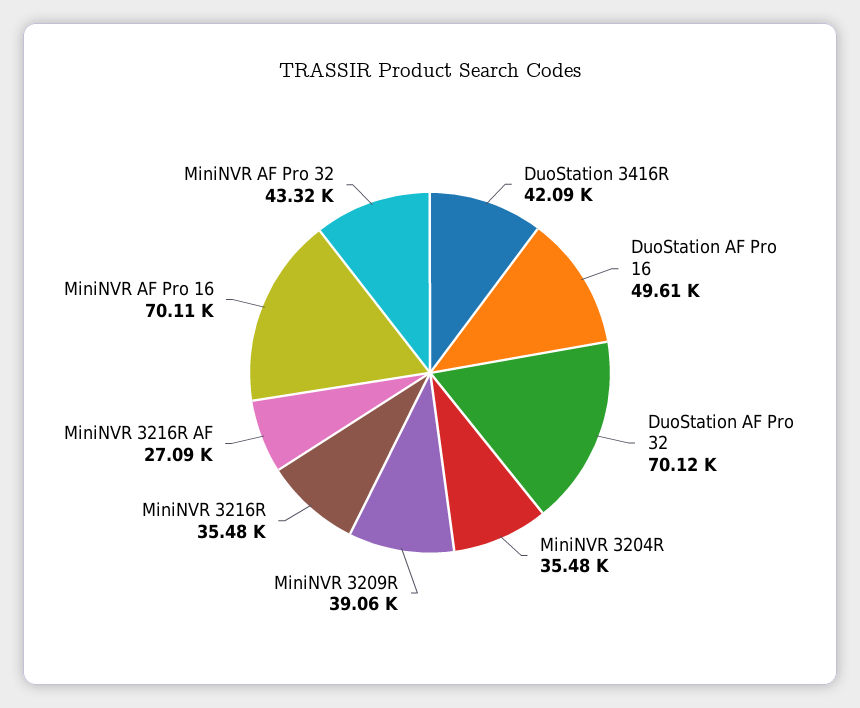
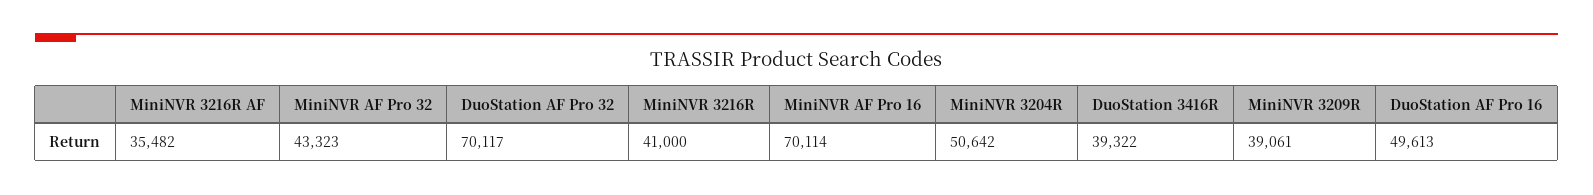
  {
-   "DuoStation 3416R": 42090,
+   "DuoStation 3416R": 39322,
    "DuoStation AF Pro 16": 49613,
    "DuoStation AF Pro 32": 70117,
-   "MiniNVR 3204R": 35480,
+   "MiniNVR 3204R": 50642,
    "MiniNVR 3209R": 39061,
-   "MiniNVR 3216R": 35480,
+   "MiniNVR 3216R": 41000,
-   "MiniNVR 3216R AF": 27090,
+   "MiniNVR 3216R AF": 35482,
    "MiniNVR AF Pro 16": 70114,
    "MiniNVR AF Pro 32": 43323
  }

